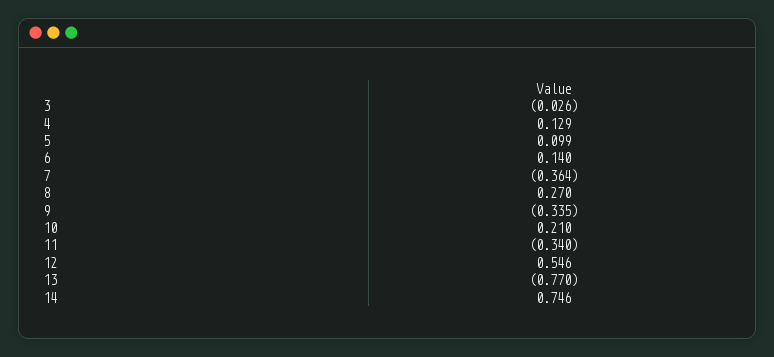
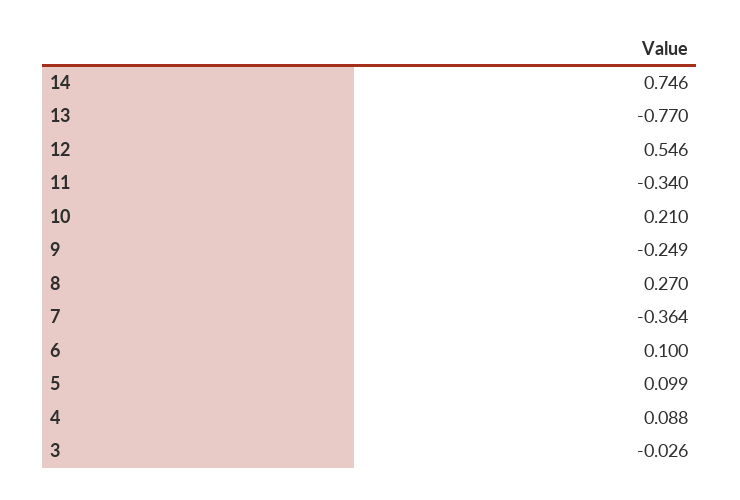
  {
    "3": -0.026,
-   "4": 0.129,
+   "4": 0.088,
    "5": 0.099,
-   "6": 0.14,
+   "6": 0.1,
    "7": -0.364,
    "8": 0.27,
-   "9": -0.335,
+   "9": -0.249,
    "10": 0.21,
    "11": -0.34,
    "12": 0.546,
    "13": -0.77,
    "14": 0.746
  }

